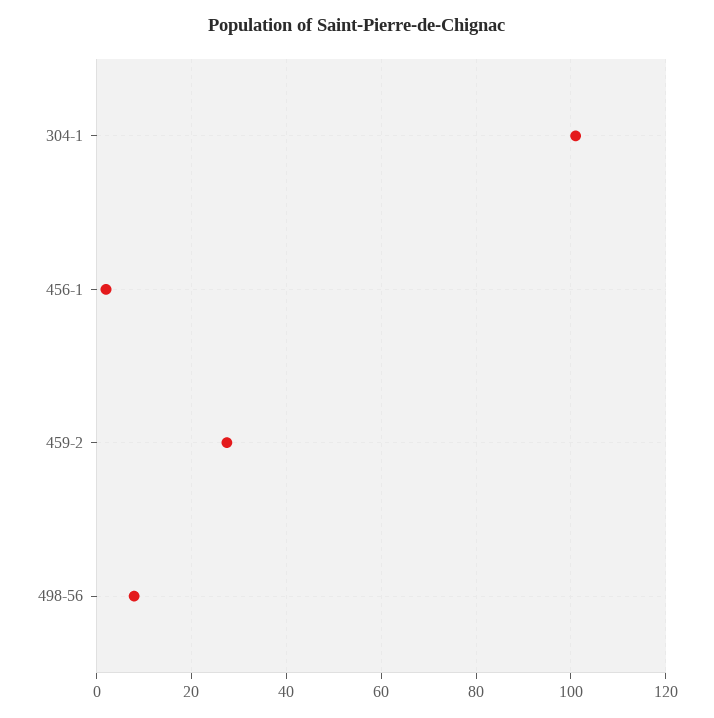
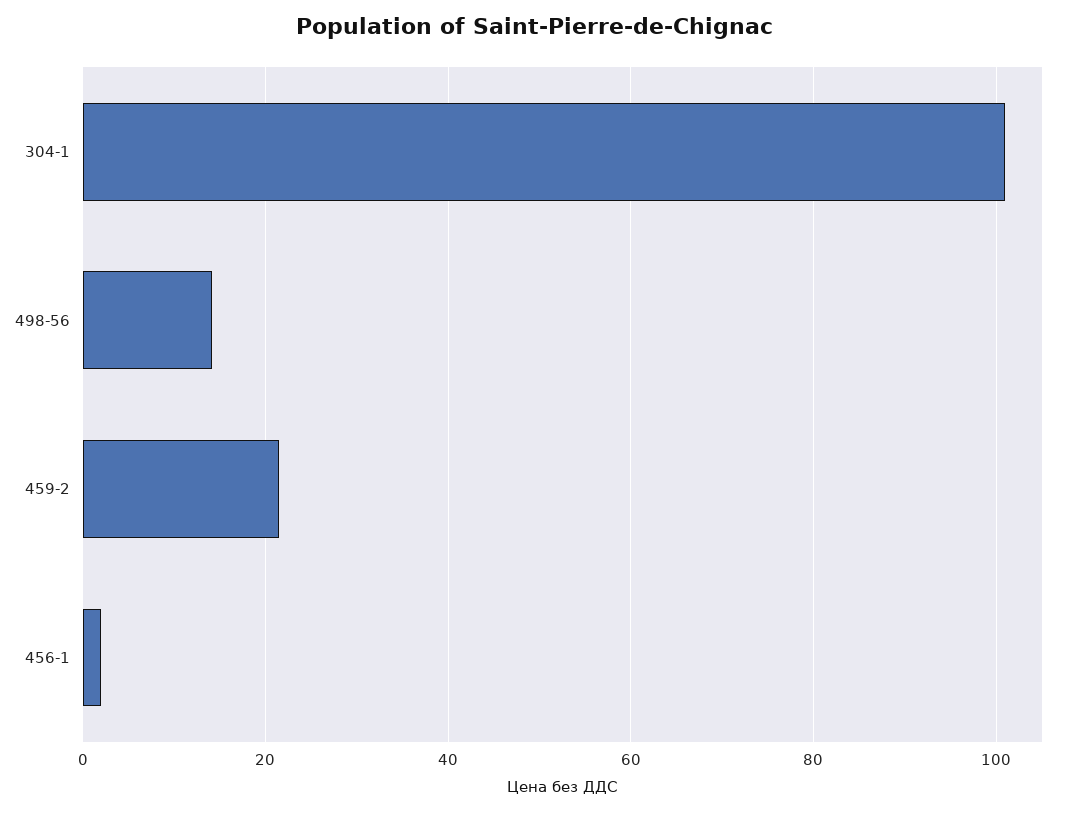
  {
    "304-1": 102,
    "456-1": 2,
-   "459-2": 28,
+   "459-2": 22,
-   "498-56": 8
+   "498-56": 14
  }

